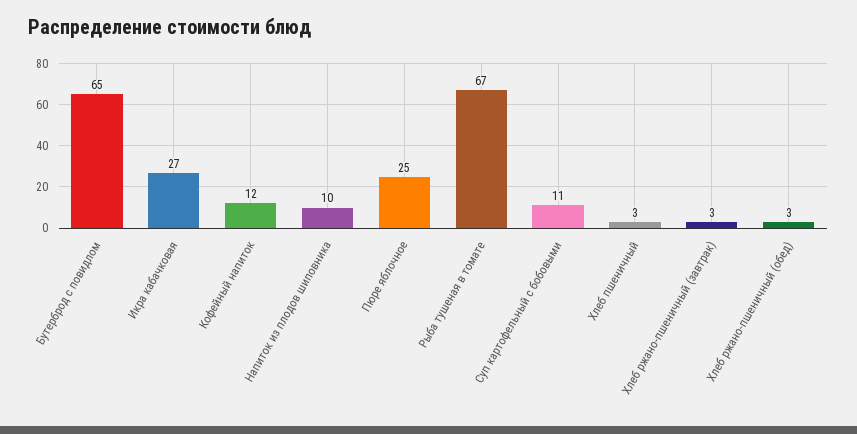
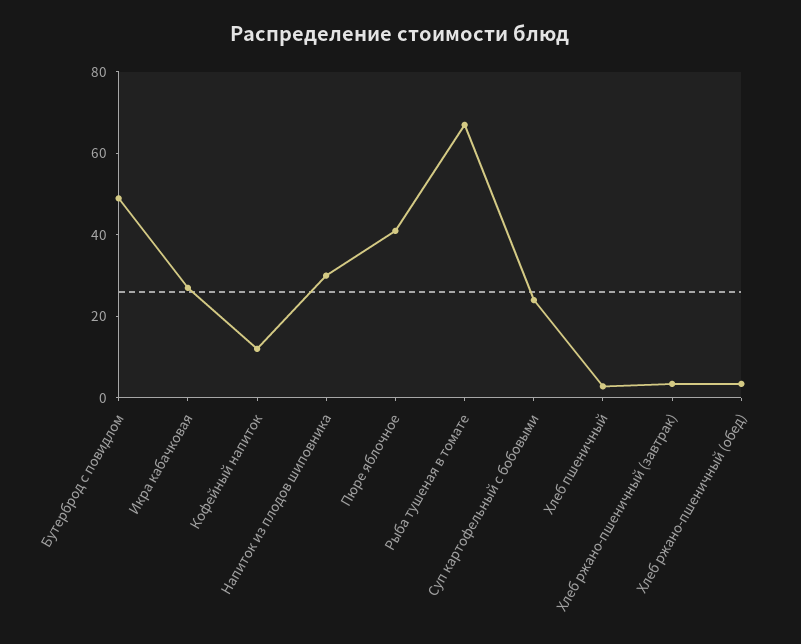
  {
-   "Бутерброд с повидлом": 65,
+   "Бутерброд с повидлом": 50,
    "Икра кабачковая": 27,
    "Кофейный напиток": 12,
-   "Напиток из плодов шиповника": 10,
+   "Напиток из плодов шиповника": 30,
-   "Пюре яблочное": 25,
+   "Пюре яблочное": 40,
    "Рыба тушеная в томате": 67,
-   "Суп картофельный с бобовыми": 11,
+   "Суп картофельный с бобовыми": 25,
    "Хлеб пшеничный": 3,
    "Хлеб ржано-пшеничный (завтрак)": 3,
    "Хлеб ржано-пшеничный (обед)": 3
  }

